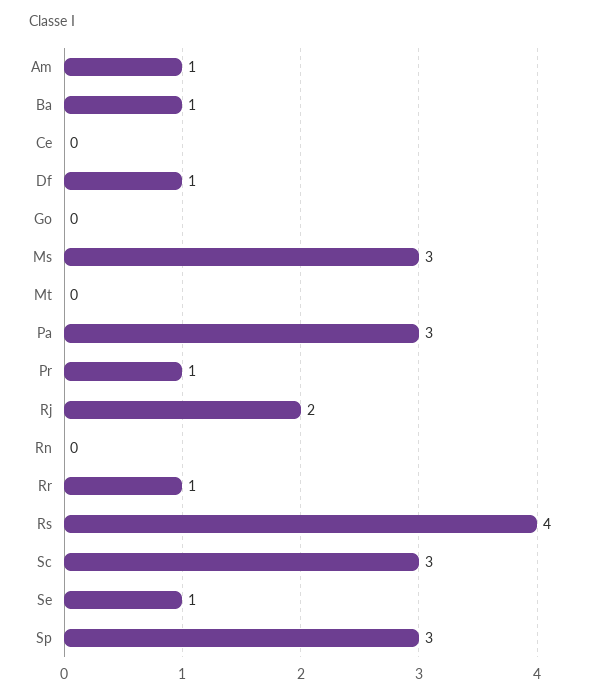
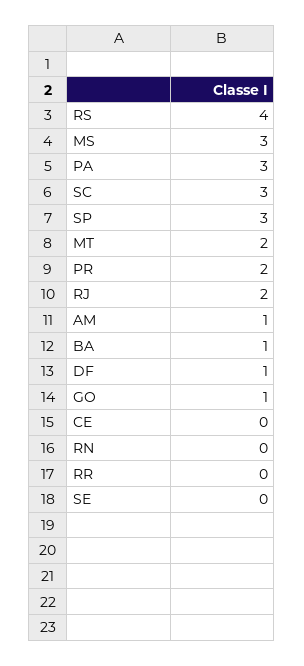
  {
    "Am": 1,
    "Ba": 1,
    "Ce": 0,
    "Df": 1,
-   "Go": 0,
+   "Go": 1,
    "Ms": 3,
-   "Mt": 0,
+   "Mt": 2,
    "Pa": 3,
-   "Pr": 1,
+   "Pr": 2,
    "Rj": 2,
    "Rn": 0,
-   "Rr": 1,
+   "Rr": 0,
    "Rs": 4,
    "Sc": 3,
-   "Se": 1,
+   "Se": 0,
    "Sp": 3
  }

